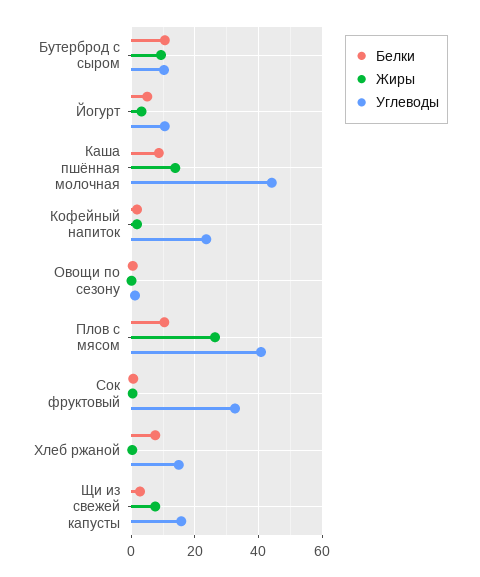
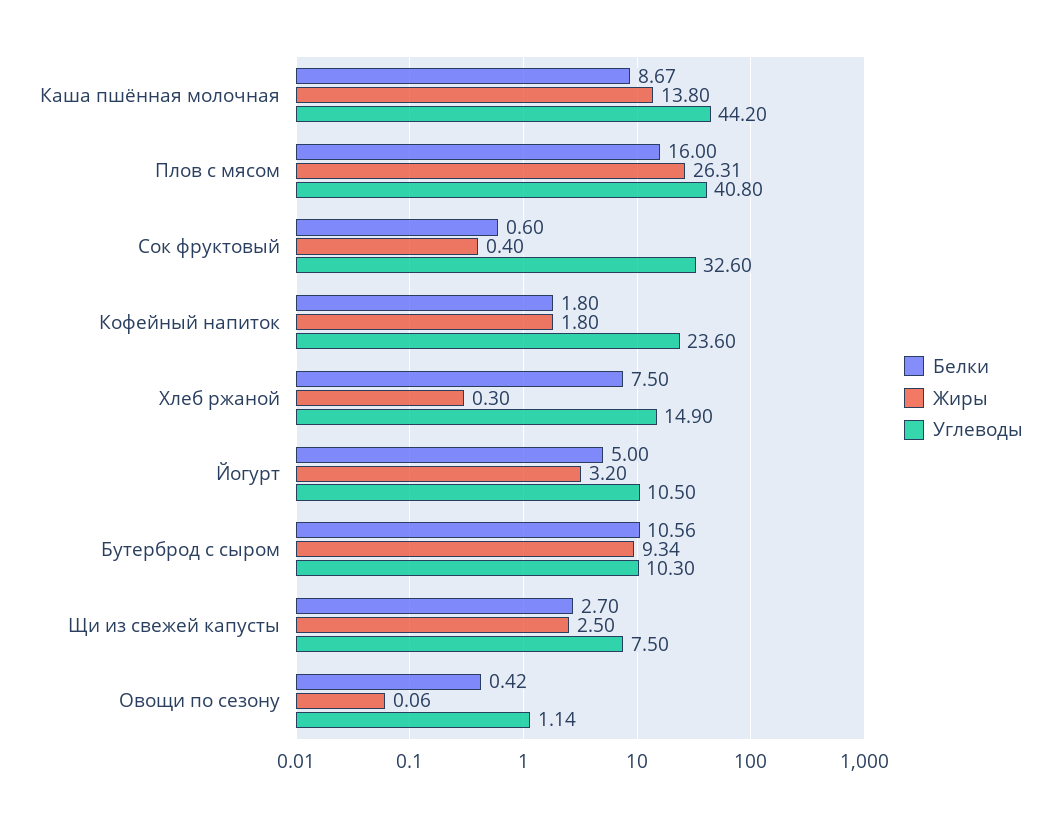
  {
    "Белки": {
      "Бутерброд с сыром": 10.56,
      "Йогурт": 5,
      "Каша пшённая молочная": 8.67,
      "Кофейный напиток": 1.8,
      "Овощи по сезону": 0.42,
-     "Плов с мясом": 10,
+     "Плов с мясом": 16,
      "Сок фруктовый": 0.6,
      "Хлеб ржаной": 7.5,
      "Щи из свежей капусты": 2.7
    },
    "Жиры": {
      "Бутерброд с сыром": 9.34,
      "Йогурт": 3.2,
      "Каша пшённая молочная": 13.8,
      "Кофейный напиток": 1.8,
      "Овощи по сезону": 0.06,
      "Плов с мясом": 26.31,
      "Сок фруктовый": 0.4,
      "Хлеб ржаной": 0.3,
-     "Щи из свежей капусты": 8
+     "Щи из свежей капусты": 2.5
    },
    "Углеводы": {
      "Бутерброд с сыром": 10.3,
      "Йогурт": 10.5,
      "Каша пшённая молочная": 44.2,
      "Кофейный напиток": 23.6,
      "Овощи по сезону": 1.14,
      "Плов с мясом": 40.8,
      "Сок фруктовый": 32.6,
      "Хлеб ржаной": 14.9,
-     "Щи из свежей капусты": 16
+     "Щи из свежей капусты": 7.5
    }
  }

